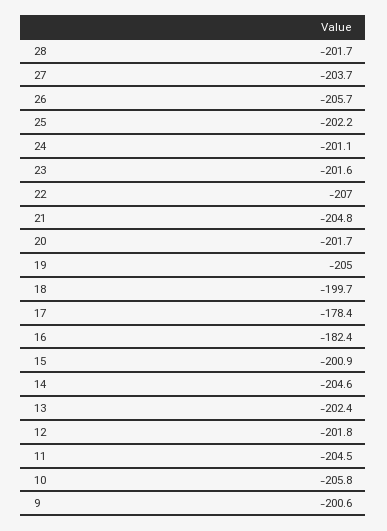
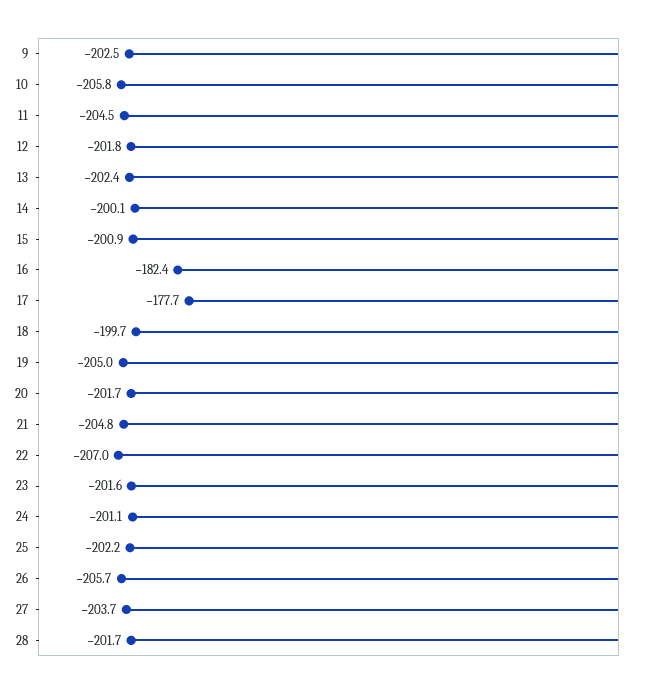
  {
    "28": -201.7,
    "27": -203.7,
    "26": -205.7,
    "25": -202.2,
    "24": -201.1,
    "23": -201.6,
    "22": -207,
    "21": -204.8,
    "20": -201.7,
    "19": -205,
    "18": -199.7,
-   "17": -178.4,
+   "17": -177.7,
    "16": -182.4,
    "15": -200.9,
-   "14": -204.6,
+   "14": -200.1,
    "13": -202.4,
    "12": -201.8,
    "11": -204.5,
    "10": -205.8,
-   "9": -200.6
+   "9": -202.5
  }

